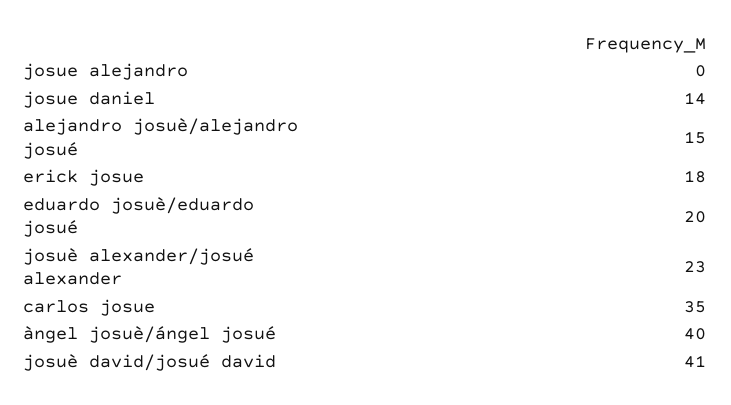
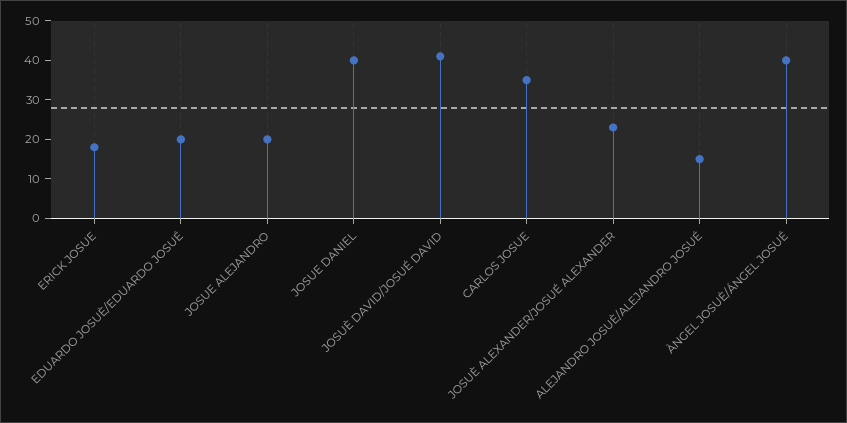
  {
-   "josue alejandro": 0,
+   "josue alejandro": 20,
-   "josue daniel": 14,
+   "josue daniel": 40,
    "alejandro josuè/alejandro josué": 15,
    "erick josue": 18,
    "eduardo josuè/eduardo josué": 20,
    "josuè alexander/josué alexander": 23,
    "carlos josue": 35,
    "àngel josuè/ángel josué": 40,
    "josuè david/josué david": 41
  }

